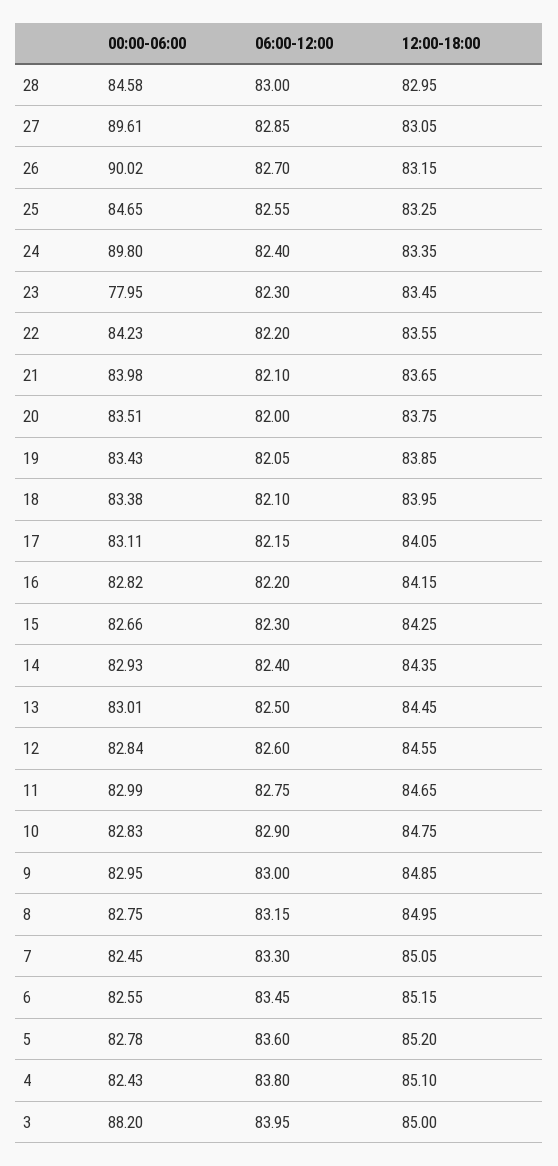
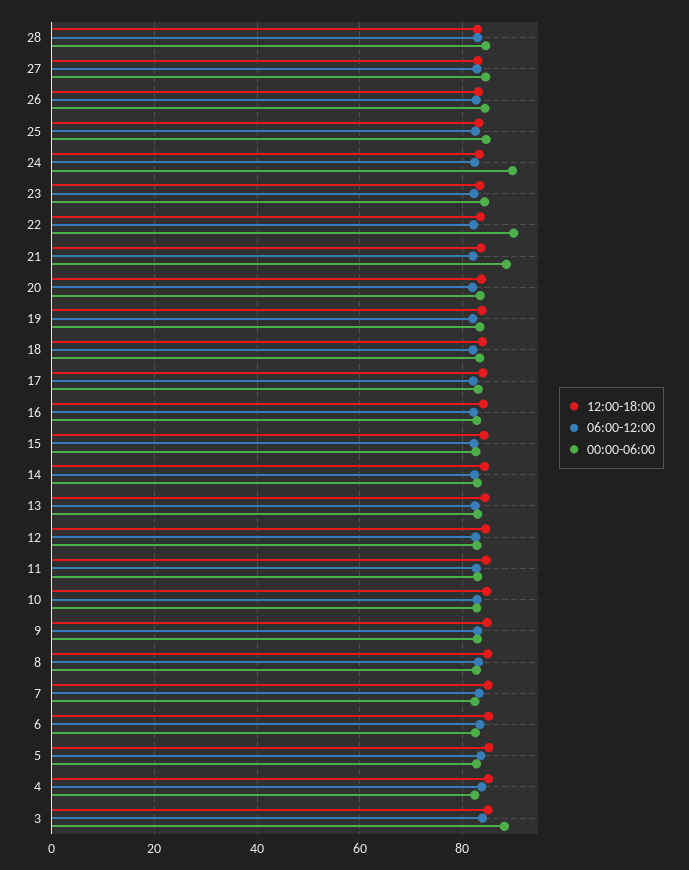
  {
    "00:00-06:00": {
      "28": 84.58,
-     "27": 89.61,
+     "27": 84,
-     "26": 90.02,
+     "26": 84,
      "25": 84.65,
      "24": 89.8,
-     "23": 77.95,
+     "23": 84,
-     "22": 84.23,
+     "22": 90,
-     "21": 83.98,
+     "21": 88,
      "20": 83.51,
      "19": 83.43,
      "18": 83.38,
      "17": 83.11,
      "16": 82.82,
      "15": 82.66,
      "14": 82.93,
      "13": 83.01,
      "12": 82.84,
      "11": 82.99,
      "10": 82.83,
      "9": 82.95,
      "8": 82.75,
      "7": 82.45,
      "6": 82.55,
      "5": 82.78,
      "4": 82.43,
      "3": 88.2
    },
    "06:00-12:00": {
      "28": 83,
      "27": 82.85,
      "26": 82.7,
      "25": 82.55,
      "24": 82.4,
      "23": 82.3,
      "22": 82.2,
      "21": 82.1,
      "20": 82,
      "19": 82.05,
      "18": 82.1,
      "17": 82.15,
      "16": 82.2,
      "15": 82.3,
      "14": 82.4,
      "13": 82.5,
      "12": 82.6,
      "11": 82.75,
      "10": 82.9,
      "9": 83,
      "8": 83.15,
      "7": 83.3,
      "6": 83.45,
      "5": 83.6,
      "4": 83.8,
      "3": 83.95
    },
    "12:00-18:00": {
      "28": 82.95,
      "27": 83.05,
      "26": 83.15,
      "25": 83.25,
      "24": 83.35,
      "23": 83.45,
      "22": 83.55,
      "21": 83.65,
      "20": 83.75,
      "19": 83.85,
      "18": 83.95,
      "17": 84.05,
      "16": 84.15,
      "15": 84.25,
      "14": 84.35,
      "13": 84.45,
      "12": 84.55,
      "11": 84.65,
      "10": 84.75,
      "9": 84.85,
      "8": 84.95,
      "7": 85.05,
      "6": 85.15,
      "5": 85.2,
      "4": 85.1,
      "3": 85
    }
  }

